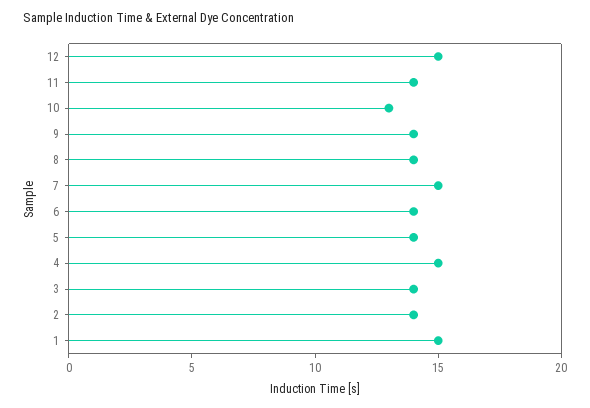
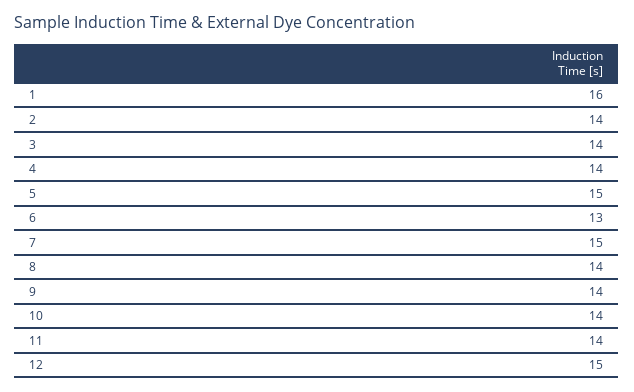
  {
    "12": 15,
    "11": 14,
-   "10": 13,
+   "10": 14,
    "9": 14,
    "8": 14,
    "7": 15,
-   "6": 14,
+   "6": 13,
-   "5": 14,
+   "5": 15,
-   "4": 15,
+   "4": 14,
    "3": 14,
    "2": 14,
-   "1": 15
+   "1": 16
  }

